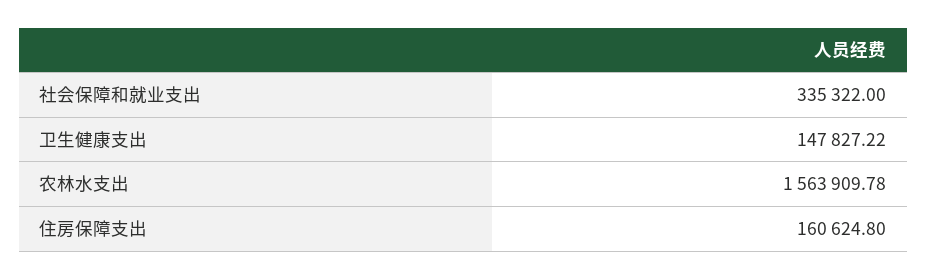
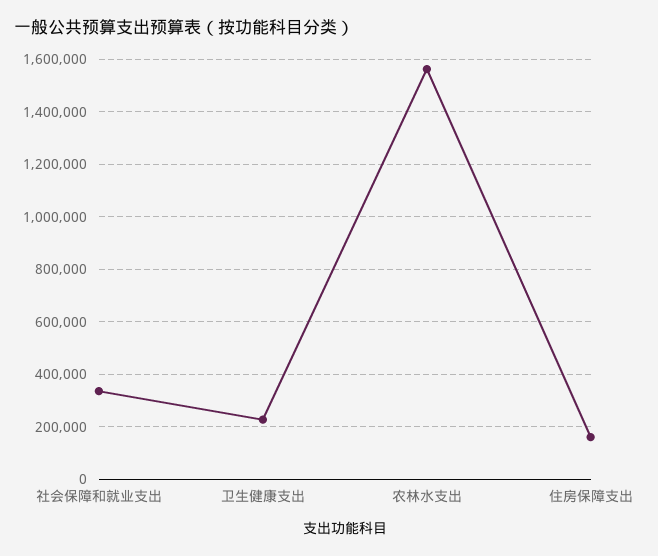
  {
    "社会保障和就业支出": 335322,
-   "卫生健康支出": 147827.22,
+   "卫生健康支出": 225000,
    "农林水支出": 1563909.78,
    "住房保障支出": 160624.8
  }

